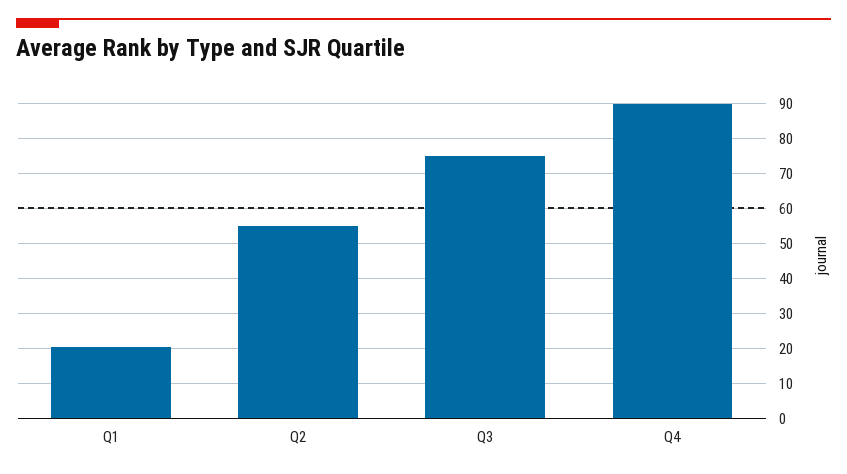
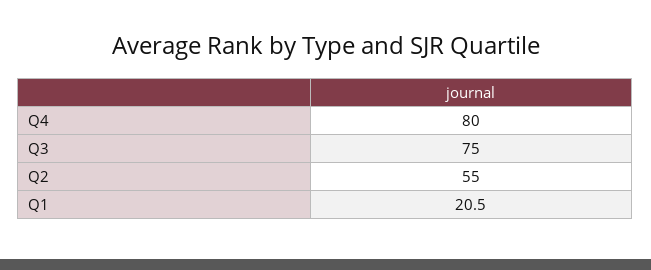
  {
    "Q1": 20.5,
    "Q2": 55,
    "Q3": 75,
-   "Q4": 90
+   "Q4": 80
  }

